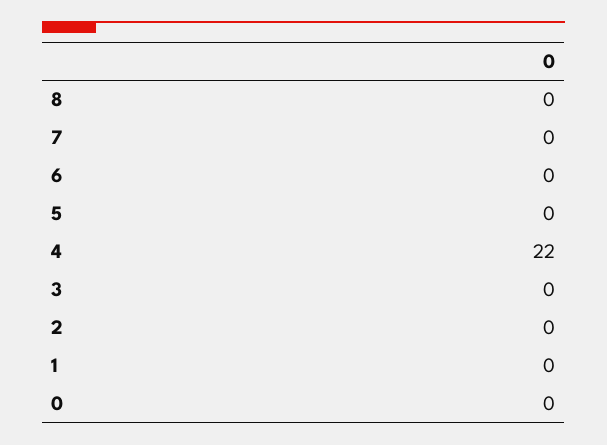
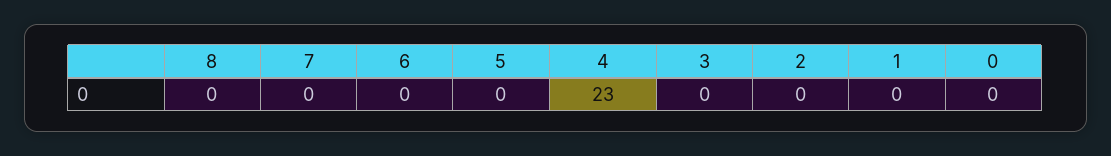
  {
    "8": 0,
    "7": 0,
    "6": 0,
    "5": 0,
-   "4": 22,
+   "4": 23,
    "3": 0,
    "2": 0,
    "1": 0,
    "0": 0
  }

